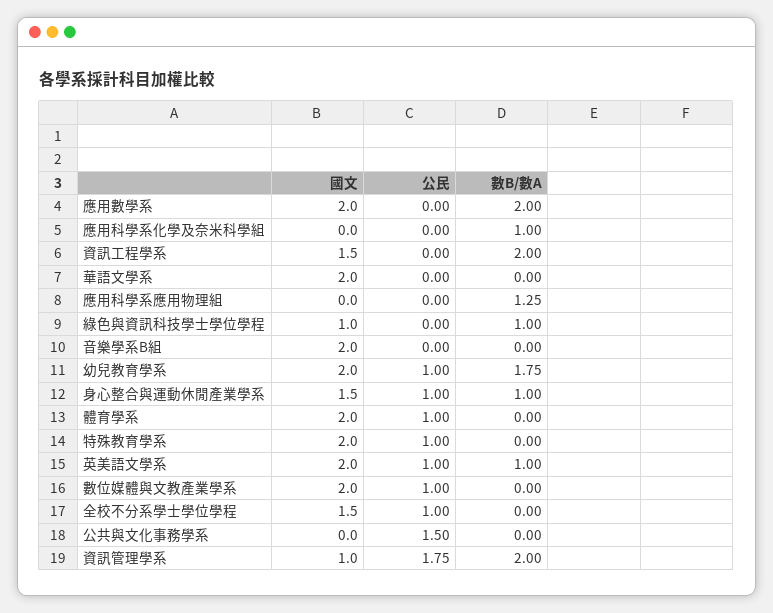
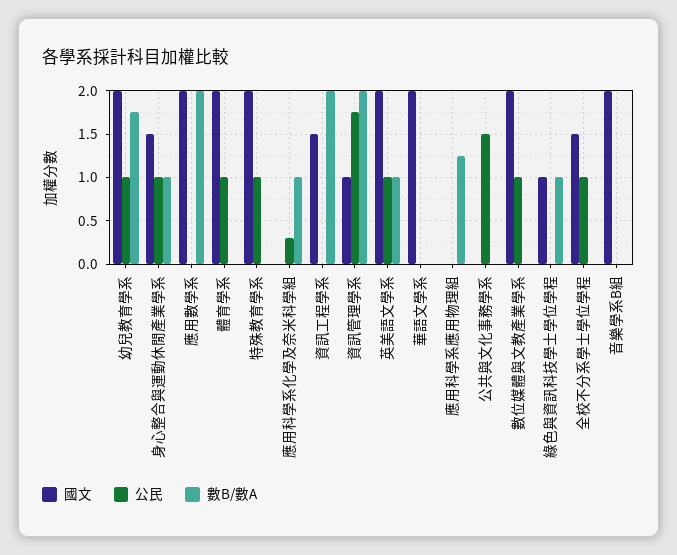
  {
    "國文": {
      "應用數學系": 2,
      "應用科學系化學及奈米科學組": 0,
      "資訊工程學系": 1.5,
      "華語文學系": 2,
      "應用科學系應用物理組": 0,
      "綠色與資訊科技學士學位學程": 1,
      "音樂學系B組": 2,
      "幼兒教育學系": 2,
      "身心整合與運動休閒產業學系": 1.5,
      "體育學系": 2,
      "特殊教育學系": 2,
      "英美語文學系": 2,
      "數位媒體與文教產業學系": 2,
      "全校不分系學士學位學程": 1.5,
      "公共與文化事務學系": 0,
      "資訊管理學系": 1
    },
    "公民": {
      "應用數學系": 0,
-     "應用科學系化學及奈米科學組": 0,
+     "應用科學系化學及奈米科學組": 0.3,
      "資訊工程學系": 0,
      "華語文學系": 0,
      "應用科學系應用物理組": 0,
      "綠色與資訊科技學士學位學程": 0,
      "音樂學系B組": 0,
      "幼兒教育學系": 1,
      "身心整合與運動休閒產業學系": 1,
      "體育學系": 1,
      "特殊教育學系": 1,
      "英美語文學系": 1,
      "數位媒體與文教產業學系": 1,
      "全校不分系學士學位學程": 1,
      "公共與文化事務學系": 1.5,
      "資訊管理學系": 1.75
    },
    "數B/數A": {
      "應用數學系": 2,
      "應用科學系化學及奈米科學組": 1,
      "資訊工程學系": 2,
      "華語文學系": 0,
      "應用科學系應用物理組": 1.25,
      "綠色與資訊科技學士學位學程": 1,
      "音樂學系B組": 0,
      "幼兒教育學系": 1.75,
      "身心整合與運動休閒產業學系": 1,
      "體育學系": 0,
      "特殊教育學系": 0,
      "英美語文學系": 1,
      "數位媒體與文教產業學系": 0,
      "全校不分系學士學位學程": 0,
      "公共與文化事務學系": 0,
      "資訊管理學系": 2
    }
  }

